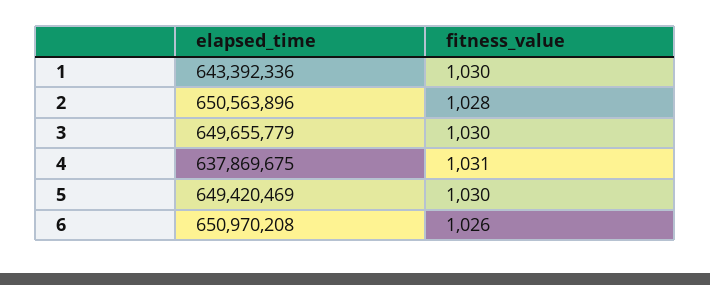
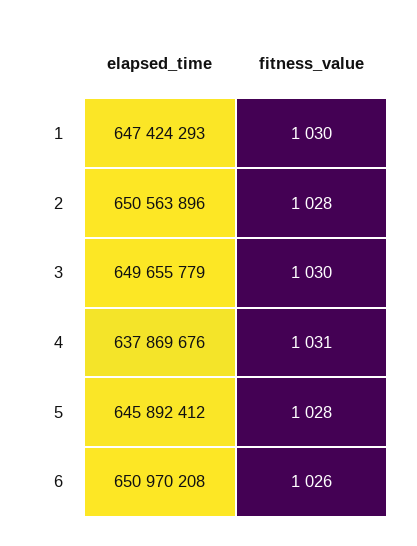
  {
    "elapsed_time": {
-     "1": 643392336,
+     "1": 647424293,
      "2": 650563896,
      "3": 649655779,
-     "4": 637869675,
+     "4": 637869676,
-     "5": 649420469,
+     "5": 645892412,
      "6": 650970208
    },
    "fitness_value": {
      "1": 1030,
      "2": 1028,
      "3": 1030,
      "4": 1031,
-     "5": 1030,
+     "5": 1028,
      "6": 1026
    }
  }

